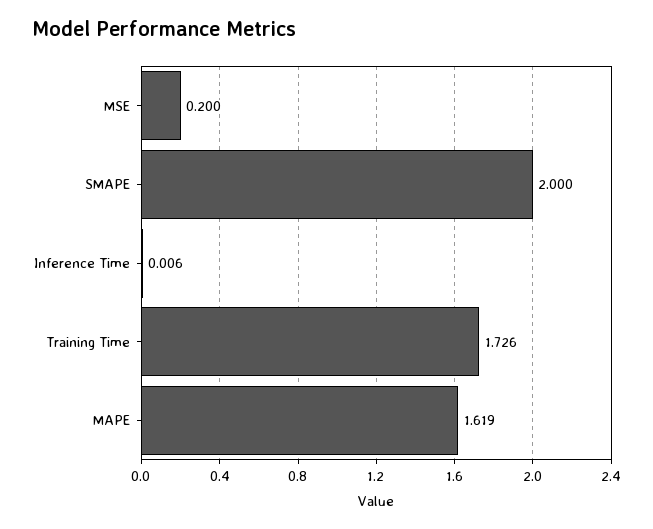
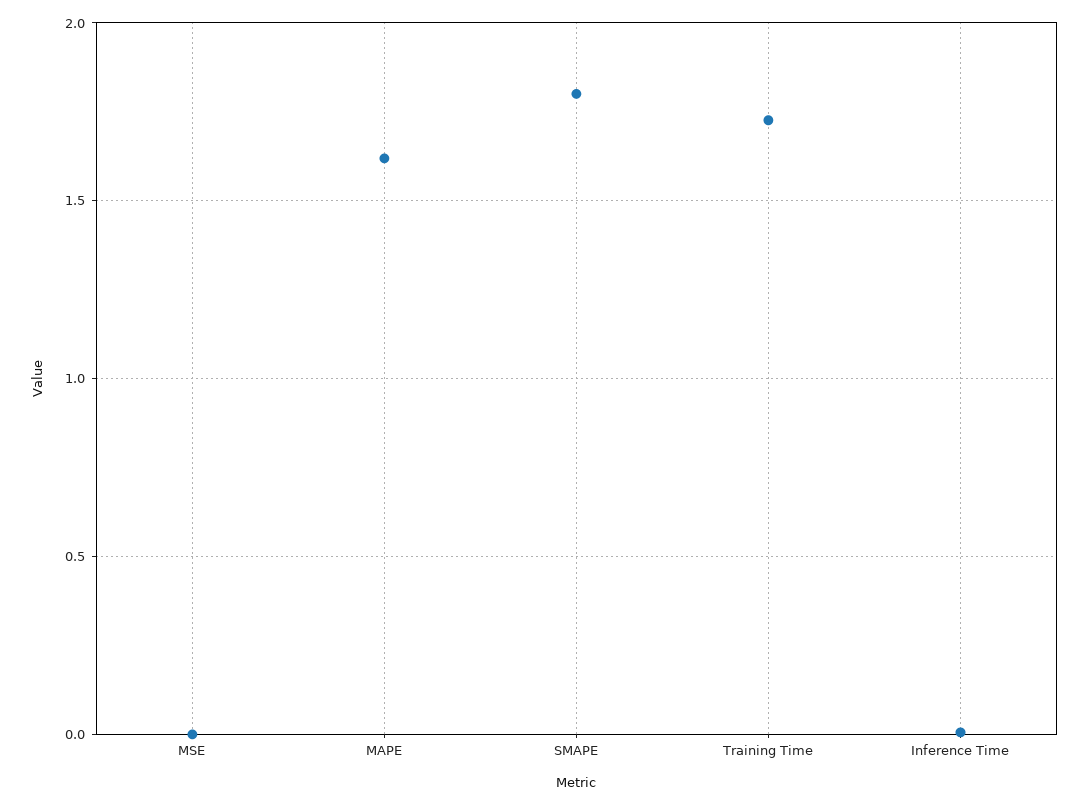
  {
-   "MSE": 0.2,
+   "MSE": 0,
-   "SMAPE": 2,
+   "SMAPE": 1.8,
    "Inference Time": 0.006,
    "Training Time": 1.726,
    "MAPE": 1.619
  }

